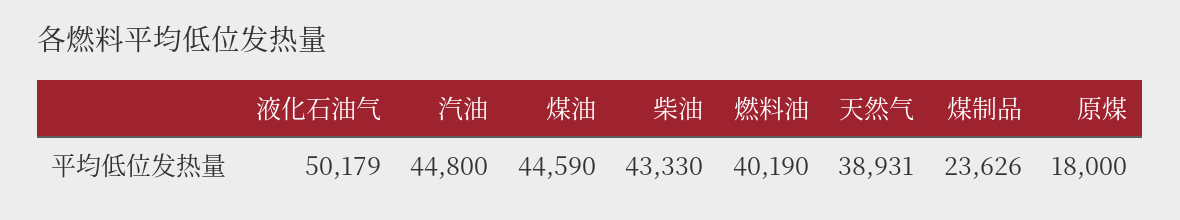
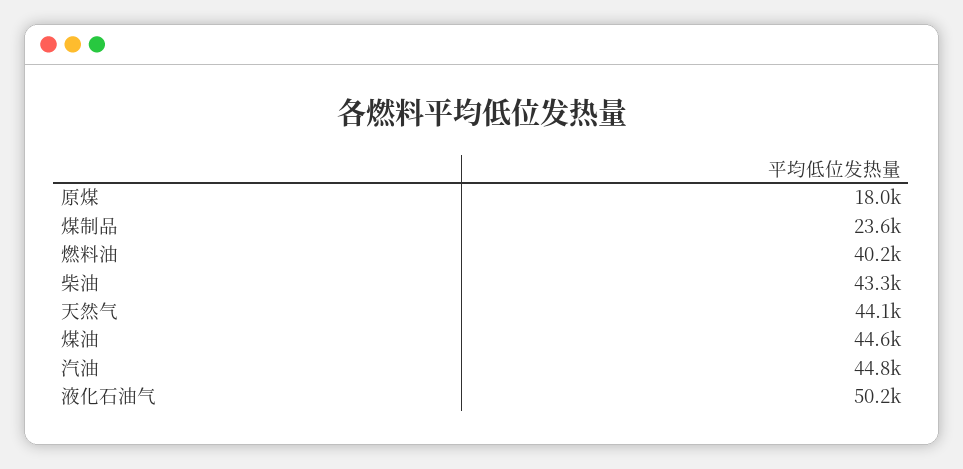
  {
    "液化石油气": 50179,
    "汽油": 44800,
    "煤油": 44590,
    "柴油": 43330,
    "燃料油": 40190,
-   "天然气": 38931,
+   "天然气": 44100,
    "煤制品": 23626,
    "原煤": 18000
  }

